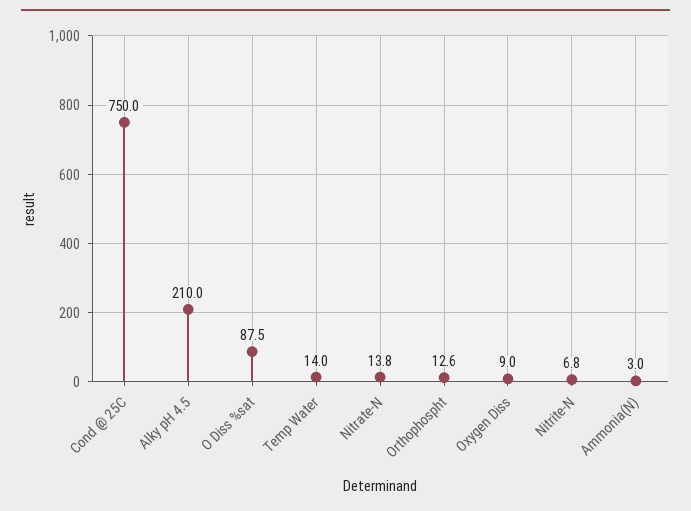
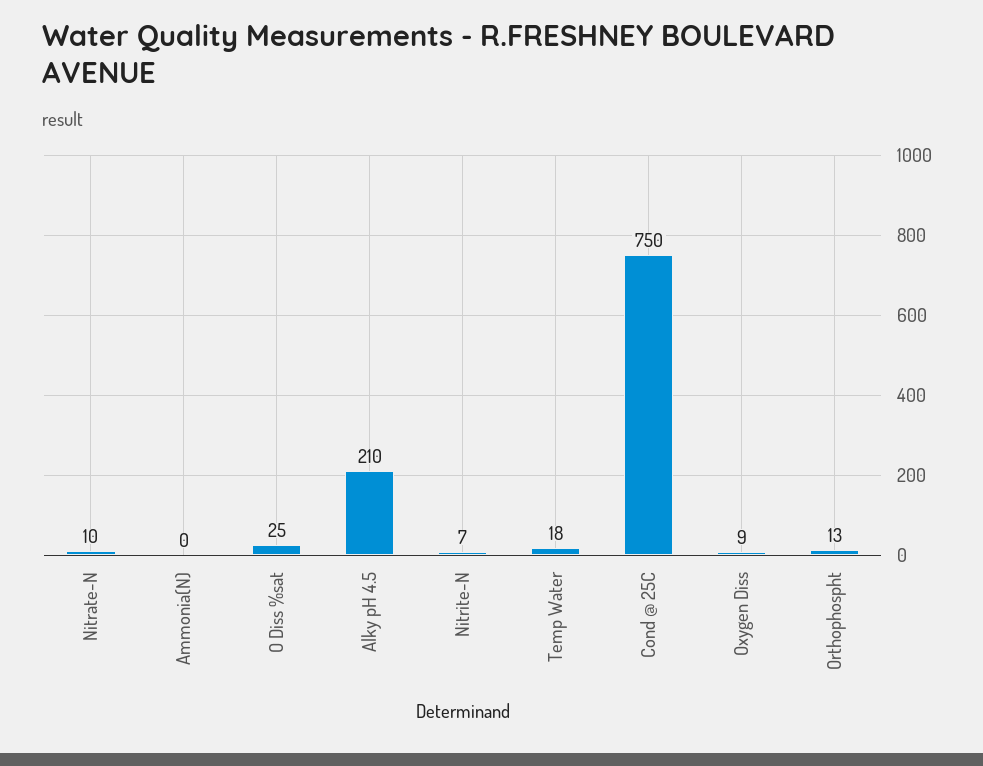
  {
    "Cond @ 25C": 750,
    "Alky pH 4.5": 210,
-   "O Diss %sat": 87.5,
+   "O Diss %sat": 25,
-   "Temp Water": 14,
+   "Temp Water": 18,
-   "Nitrate-N": 13.8,
+   "Nitrate-N": 10,
    "Orthophospht": 12.6,
    "Oxygen Diss": 9,
    "Nitrite-N": 6.8,
-   "Ammonia(N)": 3
+   "Ammonia(N)": 0
  }

